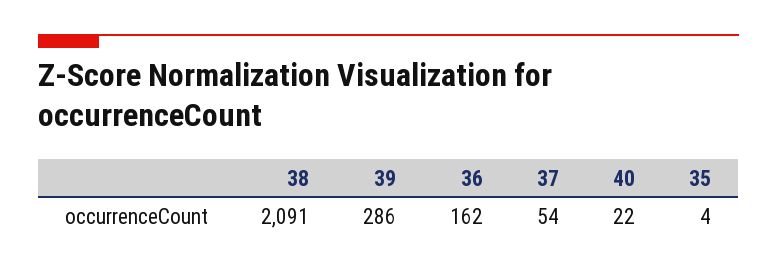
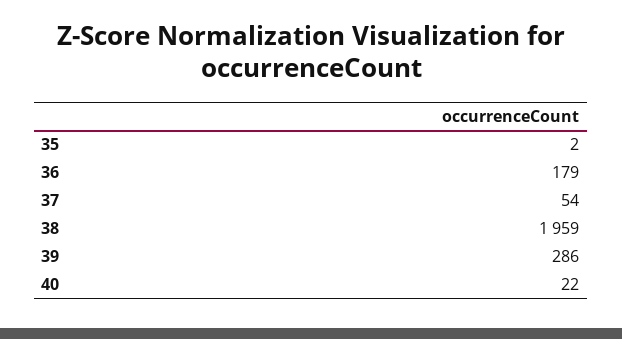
  {
-   "38": 2091,
+   "38": 1959,
    "39": 286,
-   "36": 162,
+   "36": 179,
    "37": 54,
    "40": 22,
-   "35": 4
+   "35": 2
  }

